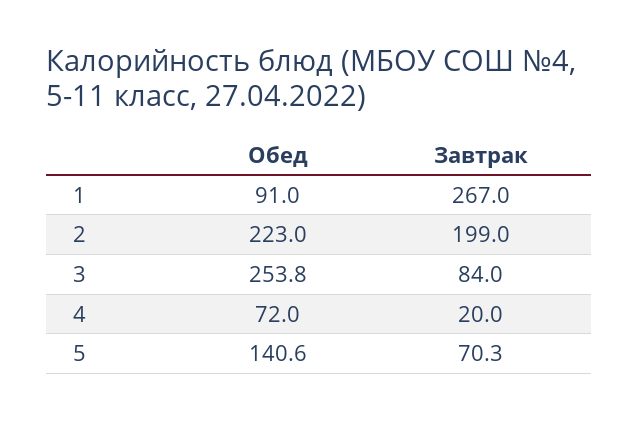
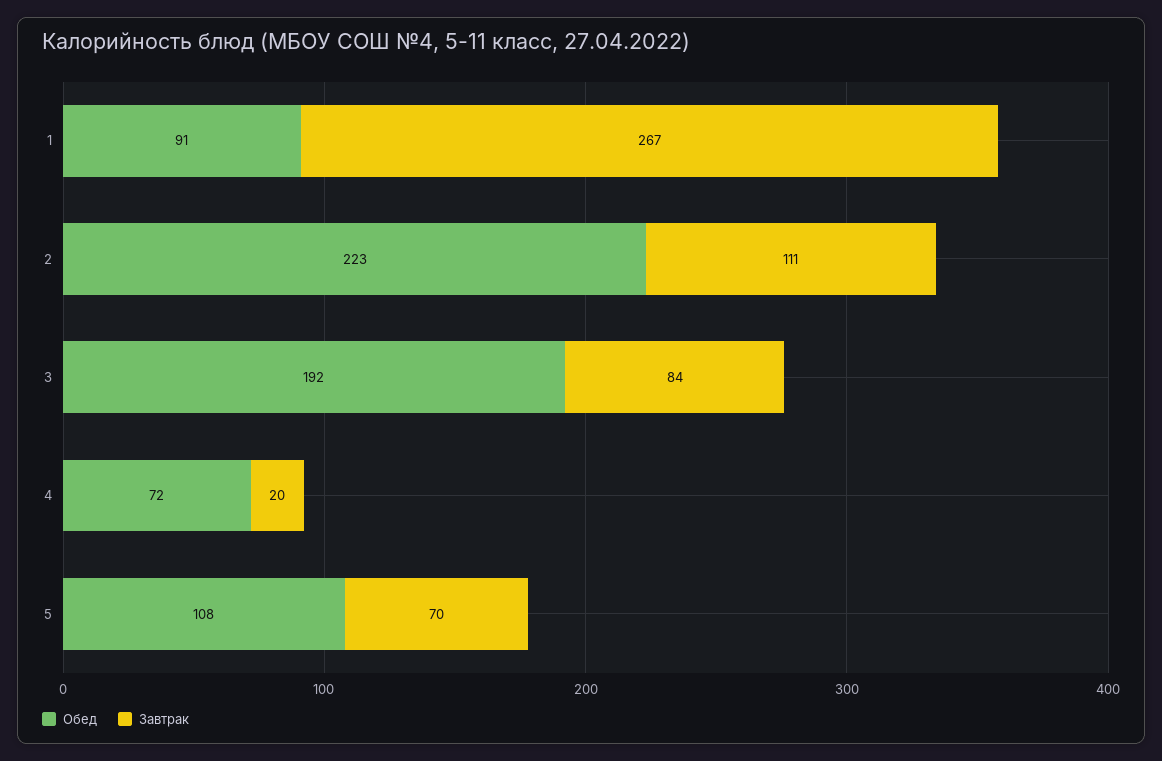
  {
    "Обед": {
      "1": 91,
      "2": 223,
-     "3": 253.8,
+     "3": 192,
      "4": 72,
-     "5": 140.6
+     "5": 108
    },
    "Завтрак": {
      "1": 267,
-     "2": 199,
+     "2": 111,
      "3": 84,
      "4": 20,
      "5": 70.3
    }
  }

